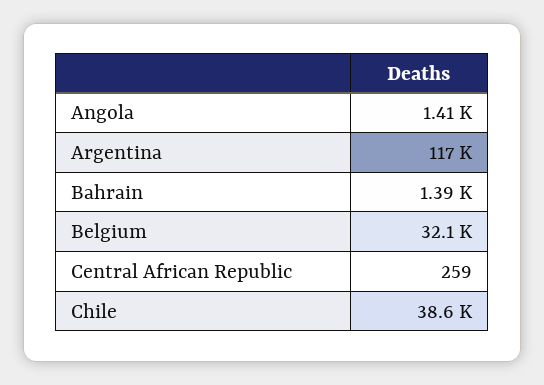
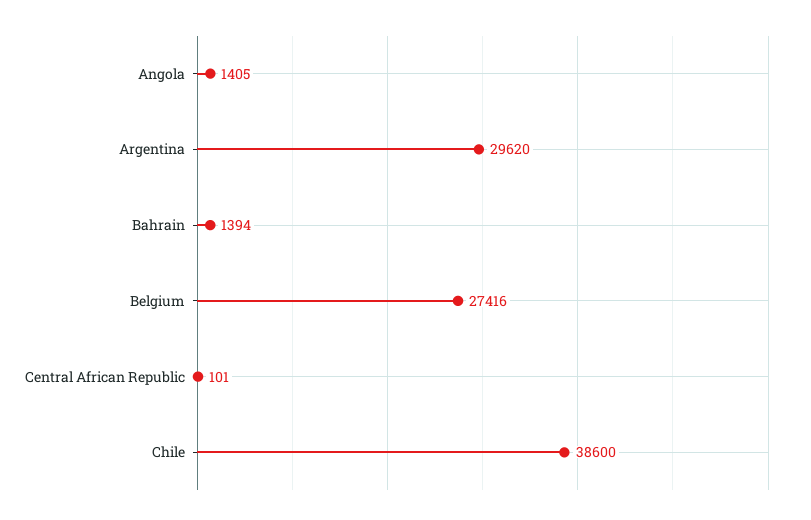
  {
    "Angola": 1405,
-   "Argentina": 117000,
+   "Argentina": 29620,
    "Bahrain": 1394,
-   "Belgium": 32100,
+   "Belgium": 27416,
-   "Central African Republic": 259,
+   "Central African Republic": 101,
    "Chile": 38600
  }

